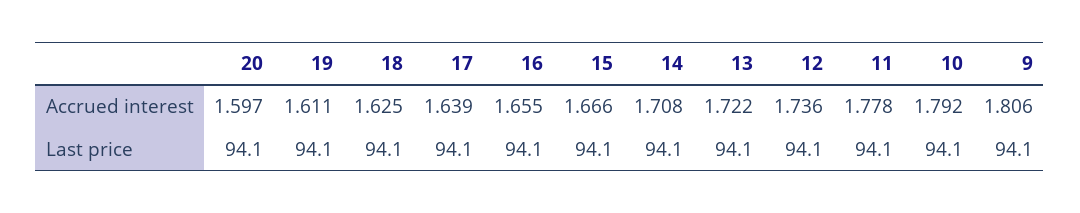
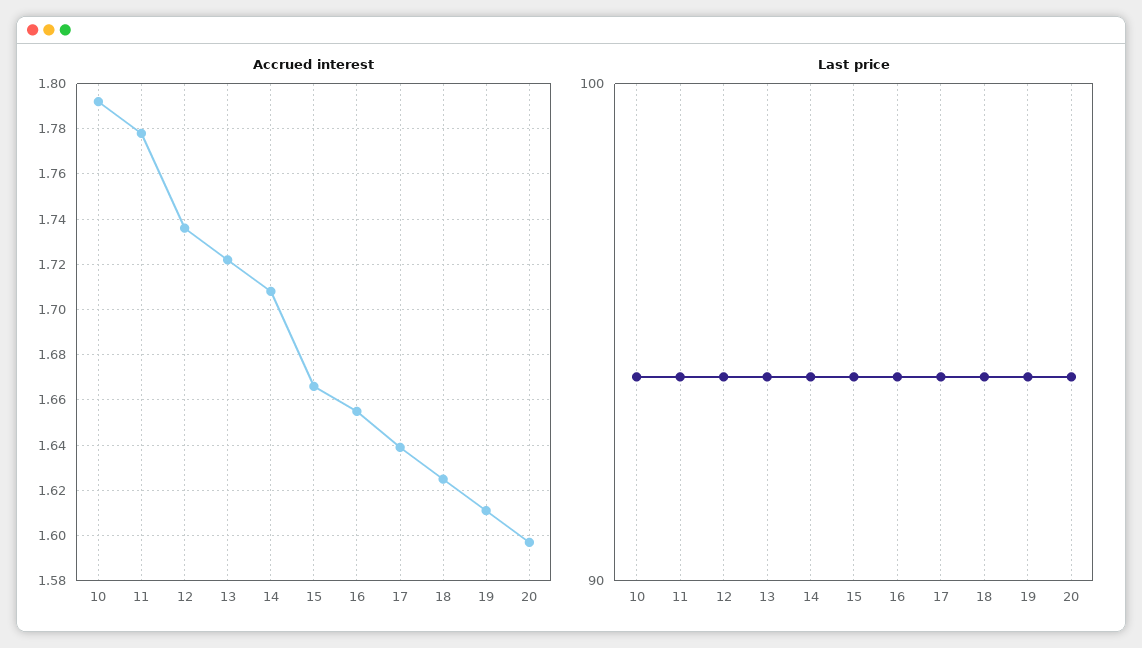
  {
    "Accrued interest": {
      "20": 1.597,
      "19": 1.611,
      "18": 1.625,
      "17": 1.639,
      "16": 1.655,
      "15": 1.666,
      "14": 1.708,
      "13": 1.722,
      "12": 1.736,
      "11": 1.778,
-     "10": 1.792,
+     "10": 1.792
-     "9": 1.806
    },
    "Last price": {
      "20": 94.1,
      "19": 94.1,
      "18": 94.1,
      "17": 94.1,
      "16": 94.1,
      "15": 94.1,
      "14": 94.1,
      "13": 94.1,
      "12": 94.1,
      "11": 94.1,
-     "10": 94.1,
+     "10": 94.1
-     "9": 94.1
    }
  }

